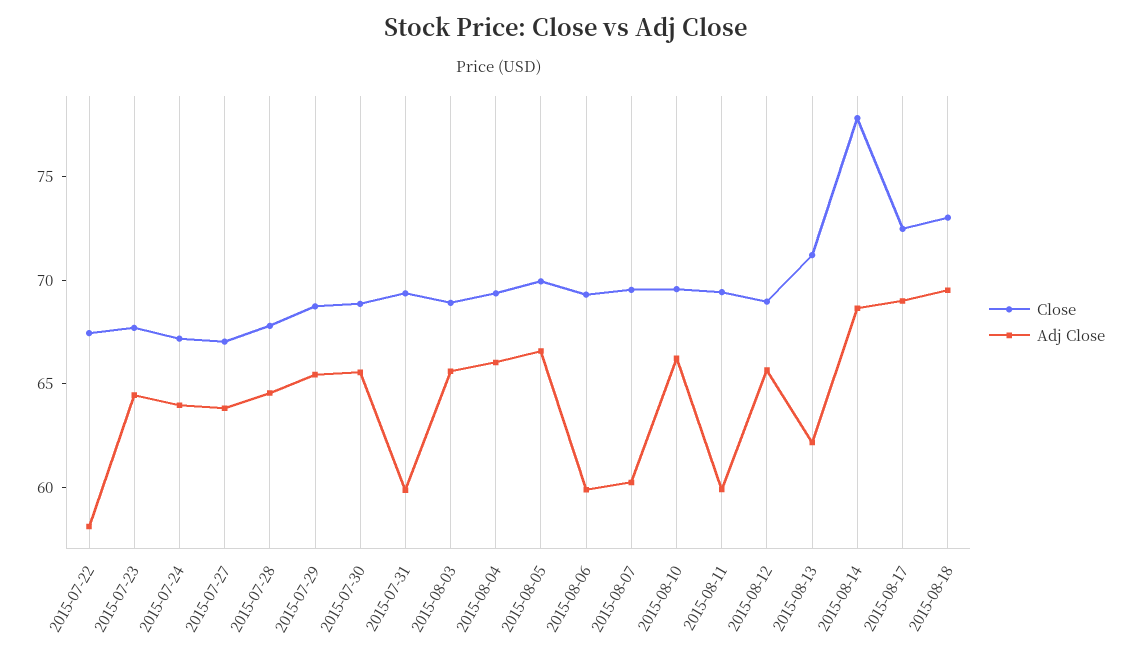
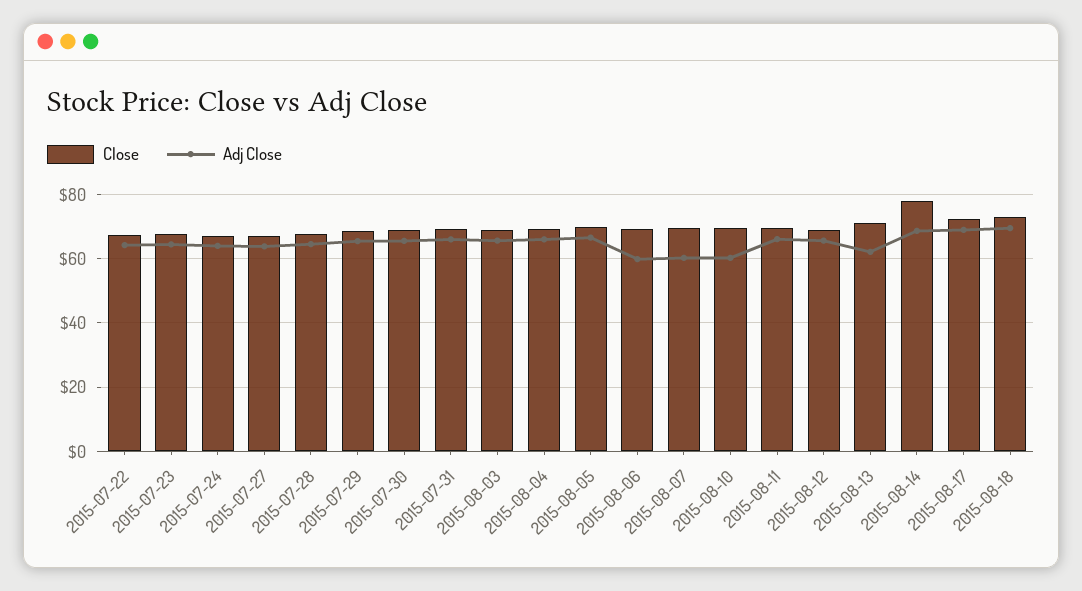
  {
    "Close": {
      "2015-07-22": 67,
      "2015-07-23": 68,
      "2015-07-24": 67,
      "2015-07-27": 67,
      "2015-07-28": 68,
      "2015-07-29": 69,
      "2015-07-30": 69,
      "2015-07-31": 69,
      "2015-08-03": 69,
      "2015-08-04": 69,
      "2015-08-05": 70,
      "2015-08-06": 69,
      "2015-08-07": 70,
      "2015-08-10": 70,
      "2015-08-11": 69,
      "2015-08-12": 69,
      "2015-08-13": 71,
      "2015-08-14": 78,
      "2015-08-17": 72,
      "2015-08-18": 73
    },
    "Adj Close": {
-     "2015-07-22": 58,
+     "2015-07-22": 64,
      "2015-07-23": 64,
      "2015-07-24": 64,
      "2015-07-27": 64,
      "2015-07-28": 65,
      "2015-07-29": 65,
      "2015-07-30": 66,
-     "2015-07-31": 60,
+     "2015-07-31": 66,
      "2015-08-03": 66,
      "2015-08-04": 66,
      "2015-08-05": 67,
      "2015-08-06": 60,
      "2015-08-07": 60,
-     "2015-08-10": 66,
+     "2015-08-10": 60,
-     "2015-08-11": 60,
+     "2015-08-11": 66,
      "2015-08-12": 66,
      "2015-08-13": 62,
      "2015-08-14": 69,
      "2015-08-17": 69,
      "2015-08-18": 70
    }
  }

